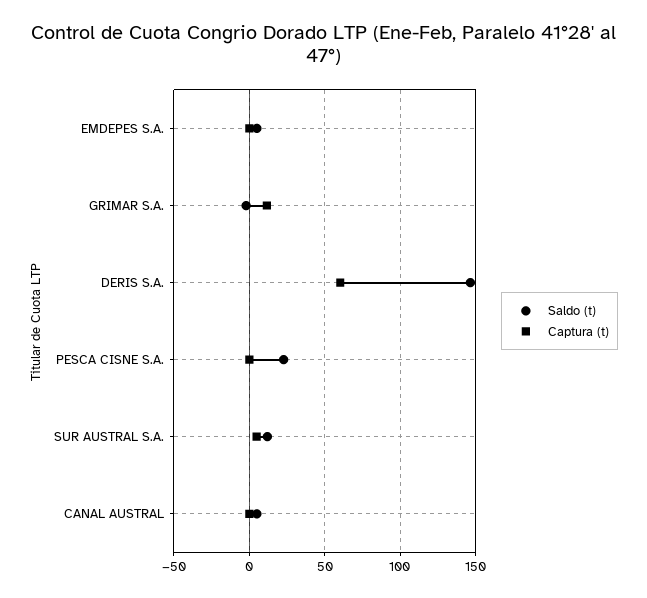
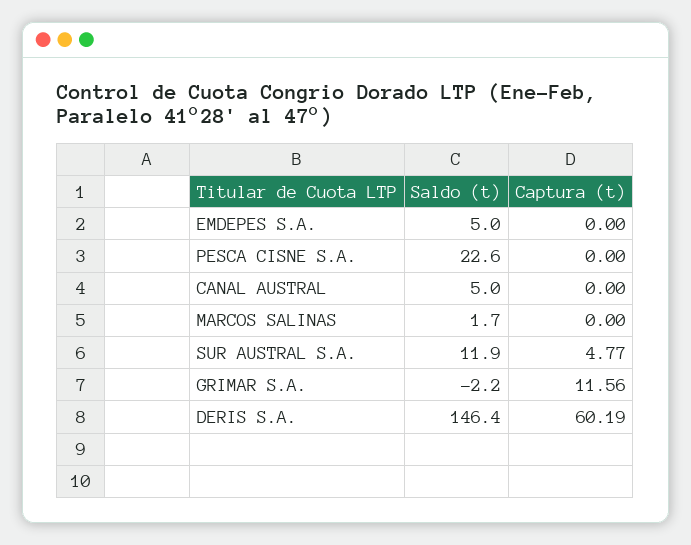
  {
    "Saldo (t)": {
      "EMDEPES S.A.": 5,
      "GRIMAR S.A.": -2.2,
      "DERIS S.A.": 146.4,
      "PESCA CISNE S.A.": 22.6,
      "SUR AUSTRAL S.A.": 11.9,
-     "CANAL AUSTRAL": 5
+     "CANAL AUSTRAL": 5,
+     "MARCOS SALINAS": 1.7
    },
    "Captura (t)": {
      "EMDEPES S.A.": 0,
      "GRIMAR S.A.": 11.56,
      "DERIS S.A.": 60.19,
      "PESCA CISNE S.A.": 0,
      "SUR AUSTRAL S.A.": 4.77,
-     "CANAL AUSTRAL": 0
+     "CANAL AUSTRAL": 0,
+     "MARCOS SALINAS": 0
    }
  }

